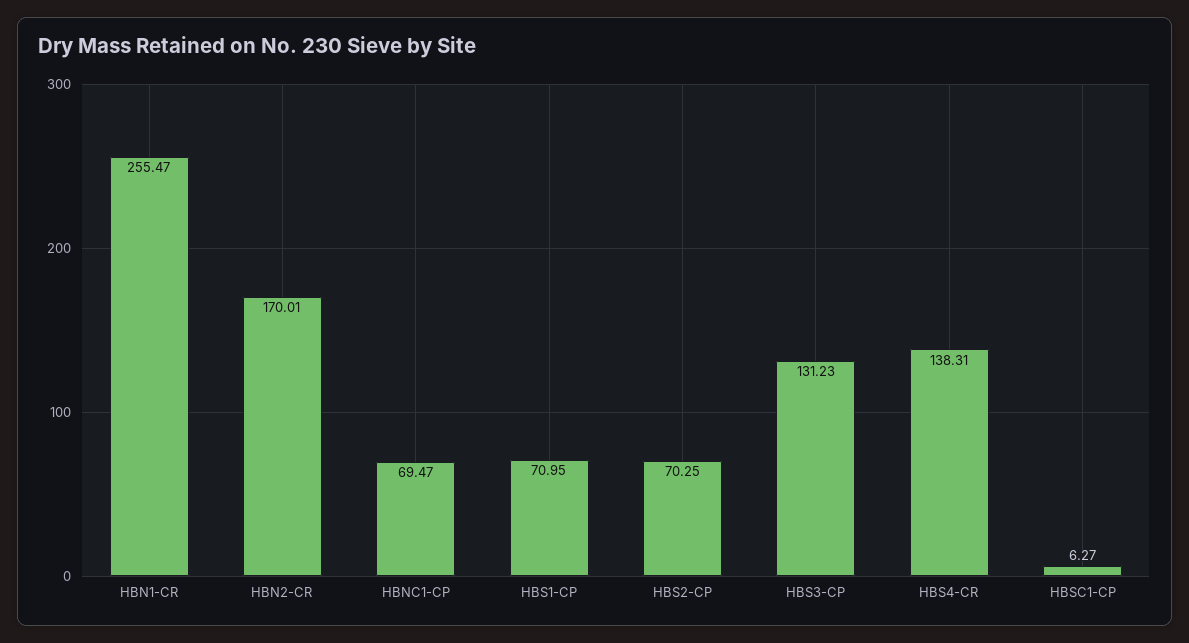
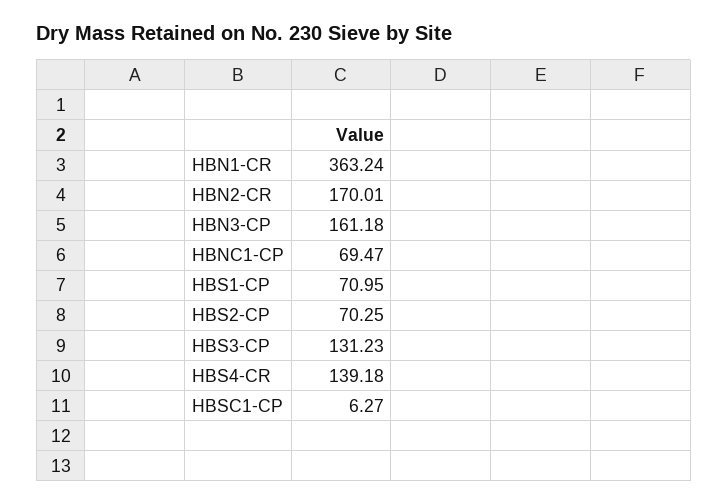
  {
-   "HBN1-CR": 255.47,
+   "HBN1-CR": 363.24,
    "HBN2-CR": 170.01,
    "HBNC1-CP": 69.47,
    "HBS1-CP": 70.95,
    "HBS2-CP": 70.25,
    "HBS3-CP": 131.23,
-   "HBS4-CR": 138.31,
+   "HBS4-CR": 139.18,
-   "HBSC1-CP": 6.27
+   "HBSC1-CP": 6.27,
+   "HBN3-CP": 161.18
  }

